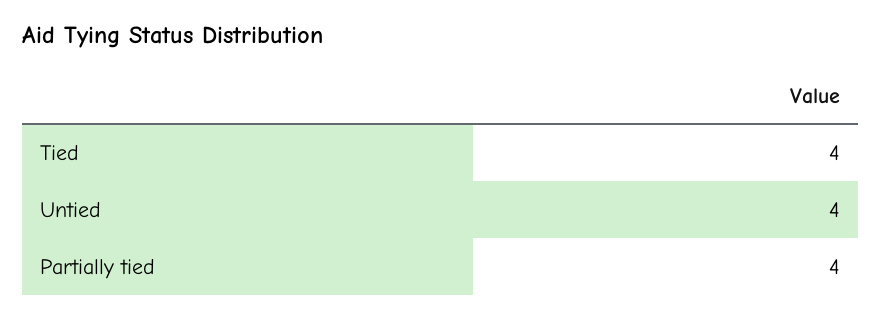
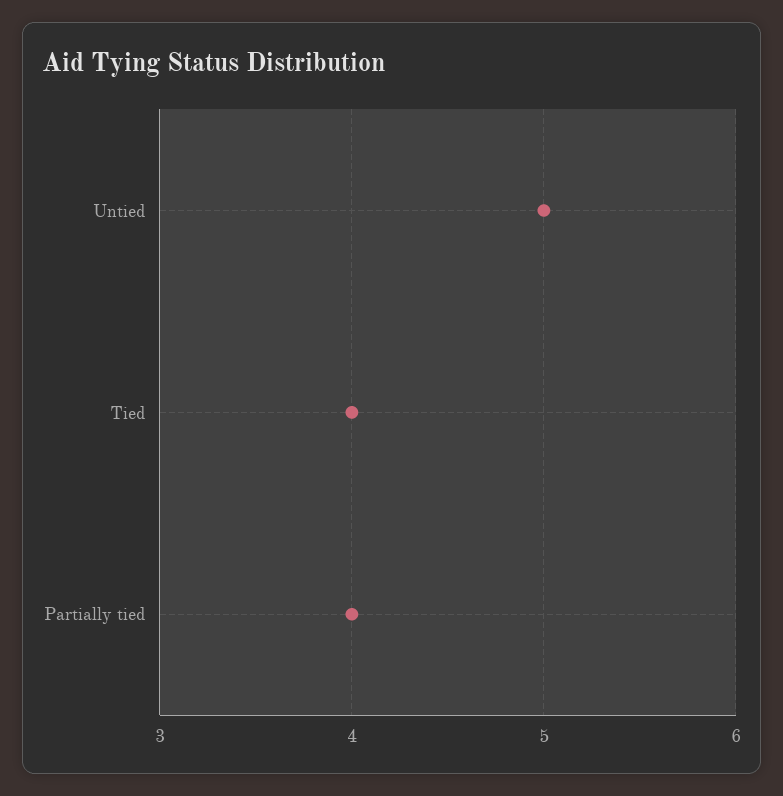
  {
    "Tied": 4,
-   "Untied": 4,
+   "Untied": 5,
    "Partially tied": 4
  }

